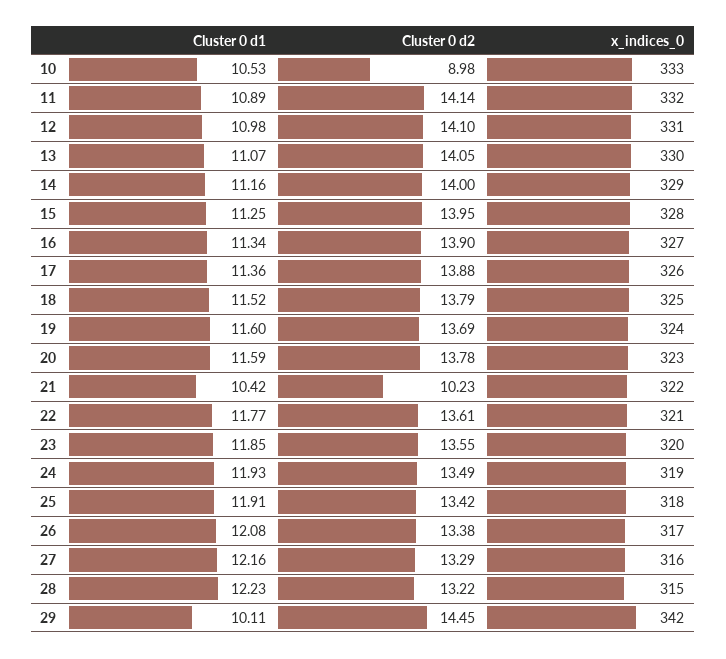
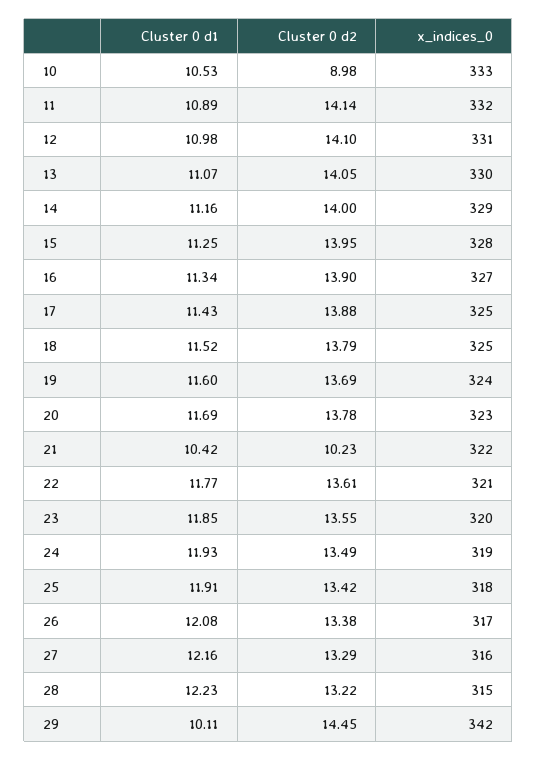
  {
    "Cluster 0 d1": {
      "10": 10.53,
      "11": 10.89,
      "12": 10.98,
      "13": 11.07,
      "14": 11.16,
      "15": 11.25,
      "16": 11.34,
-     "17": 11.36,
+     "17": 11.43,
      "18": 11.52,
      "19": 11.6,
-     "20": 11.59,
+     "20": 11.69,
      "21": 10.42,
      "22": 11.77,
      "23": 11.85,
      "24": 11.93,
      "25": 11.91,
      "26": 12.08,
      "27": 12.16,
      "28": 12.23,
      "29": 10.11
    },
    "Cluster 0 d2": {
      "10": 8.98,
      "11": 14.14,
      "12": 14.1,
      "13": 14.05,
      "14": 14,
      "15": 13.95,
      "16": 13.9,
      "17": 13.88,
      "18": 13.79,
      "19": 13.69,
      "20": 13.78,
      "21": 10.23,
      "22": 13.61,
      "23": 13.55,
      "24": 13.49,
      "25": 13.42,
      "26": 13.38,
      "27": 13.29,
      "28": 13.22,
      "29": 14.45
    },
    "x_indices_0": {
      "10": 333,
      "11": 332,
      "12": 331,
      "13": 330,
      "14": 329,
      "15": 328,
      "16": 327,
-     "17": 326,
+     "17": 325,
      "18": 325,
      "19": 324,
      "20": 323,
      "21": 322,
      "22": 321,
      "23": 320,
      "24": 319,
      "25": 318,
      "26": 317,
      "27": 316,
      "28": 315,
      "29": 342
    }
  }

